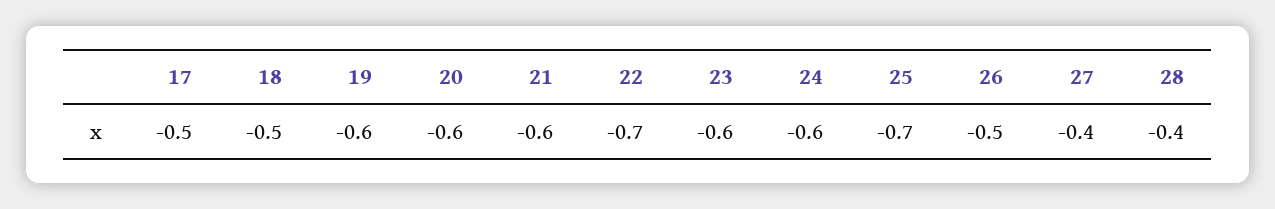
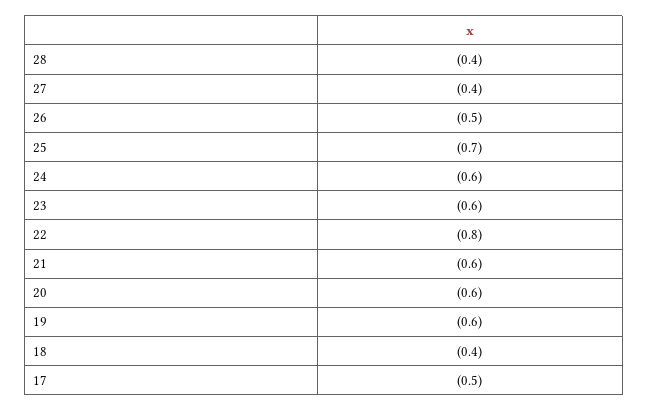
  {
    "17": -0.5,
-   "18": -0.5,
+   "18": -0.4,
    "19": -0.6,
    "20": -0.6,
    "21": -0.6,
-   "22": -0.7,
+   "22": -0.8,
    "23": -0.6,
    "24": -0.6,
    "25": -0.7,
    "26": -0.5,
    "27": -0.4,
    "28": -0.4
  }

